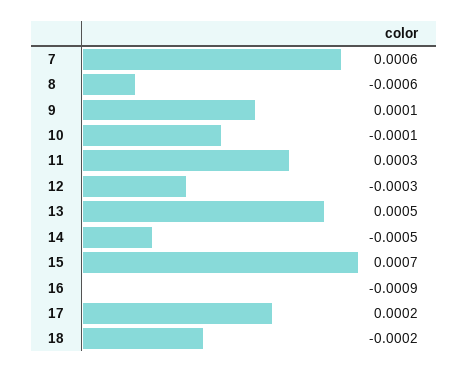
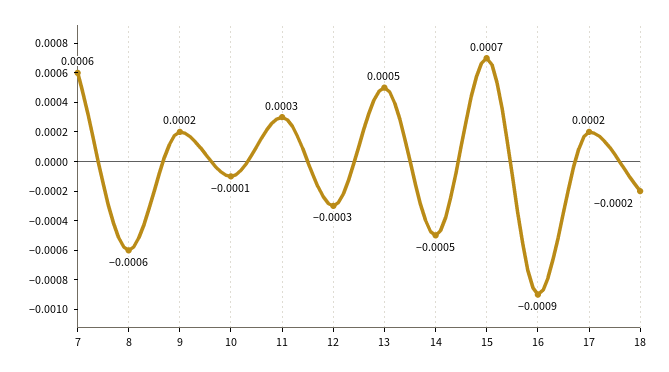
  {
    "7": 0.0006,
    "8": -0.0006,
-   "9": 0.0001,
+   "9": 0.0002,
    "10": -0.0001,
    "11": 0.0003,
    "12": -0.0003,
    "13": 0.0005,
    "14": -0.0005,
    "15": 0.0007,
    "16": -0.0009,
    "17": 0.0002,
    "18": -0.0002
  }

